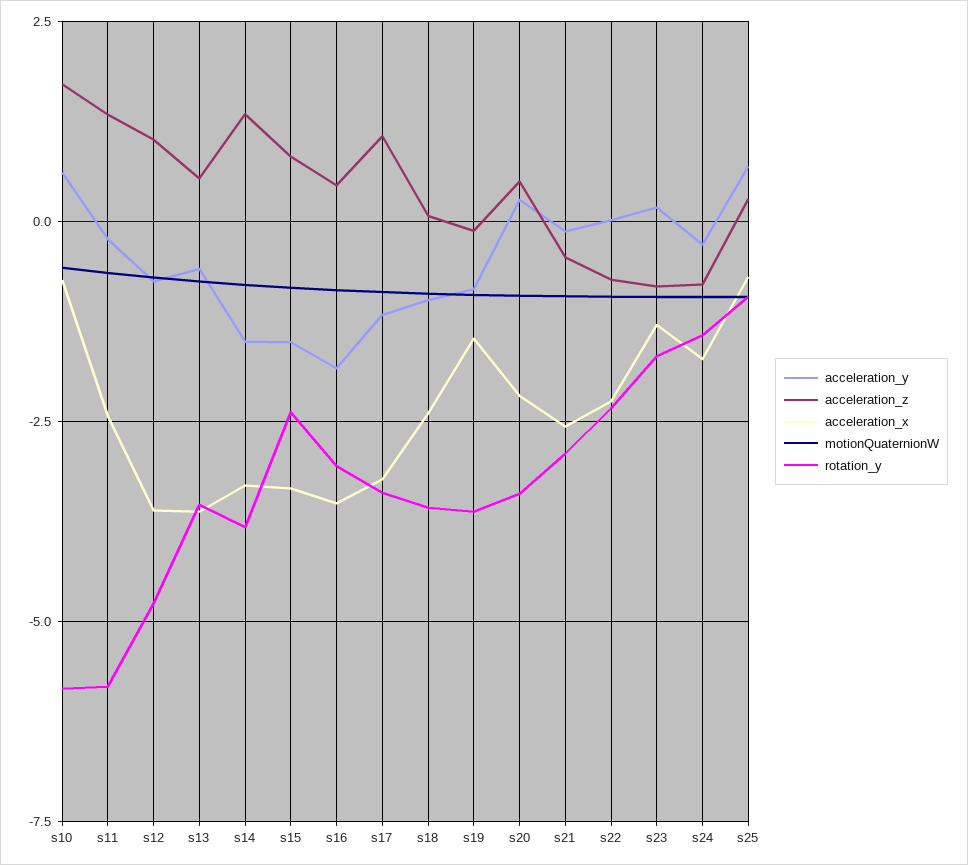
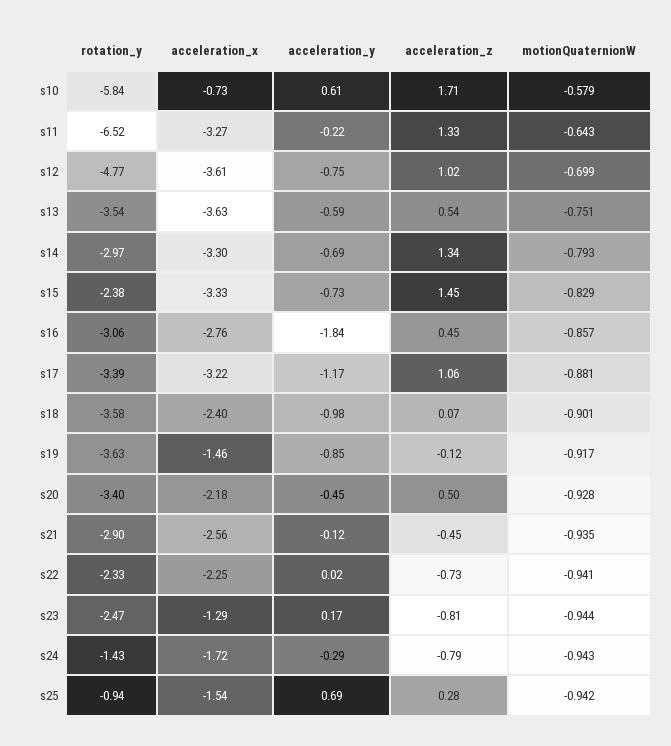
  {
    "acceleration_y": {
      "s10": 0.61,
      "s11": -0.22,
      "s12": -0.75,
      "s13": -0.59,
-     "s14": -1.5,
+     "s14": -0.69,
-     "s15": -1.5,
+     "s15": -0.73,
      "s16": -1.84,
      "s17": -1.17,
      "s18": -0.98,
      "s19": -0.85,
-     "s20": 0.25,
+     "s20": -0.45,
      "s21": -0.12,
      "s22": 0.02,
      "s23": 0.17,
      "s24": -0.29,
      "s25": 0.69
    },
    "acceleration_z": {
      "s10": 1.71,
      "s11": 1.33,
      "s12": 1.02,
      "s13": 0.54,
      "s14": 1.34,
-     "s15": 0.75,
+     "s15": 1.45,
      "s16": 0.45,
      "s17": 1.06,
      "s18": 0.07,
      "s19": -0.12,
      "s20": 0.5,
      "s21": -0.45,
      "s22": -0.73,
      "s23": -0.81,
      "s24": -0.79,
      "s25": 0.28
    },
    "acceleration_x": {
      "s10": -0.73,
-     "s11": -2.5,
+     "s11": -3.27,
      "s12": -3.61,
      "s13": -3.63,
      "s14": -3.3,
      "s15": -3.33,
-     "s16": -3.5,
+     "s16": -2.76,
      "s17": -3.22,
      "s18": -2.4,
      "s19": -1.46,
      "s20": -2.18,
      "s21": -2.56,
      "s22": -2.25,
      "s23": -1.29,
      "s24": -1.72,
-     "s25": -0.75
+     "s25": -1.54
    },
    "motionQuaternionW": {
      "s10": -0.579,
      "s11": -0.643,
      "s12": -0.699,
      "s13": -0.751,
      "s14": -0.793,
      "s15": -0.829,
      "s16": -0.857,
      "s17": -0.881,
      "s18": -0.901,
      "s19": -0.917,
      "s20": -0.928,
      "s21": -0.935,
      "s22": -0.941,
      "s23": -0.944,
      "s24": -0.943,
      "s25": -0.942
    },
    "rotation_y": {
      "s10": -5.84,
-     "s11": -5.75,
+     "s11": -6.52,
      "s12": -4.77,
      "s13": -3.54,
-     "s14": -3.75,
+     "s14": -2.97,
      "s15": -2.38,
      "s16": -3.06,
      "s17": -3.39,
      "s18": -3.58,
      "s19": -3.63,
      "s20": -3.4,
      "s21": -2.9,
      "s22": -2.33,
-     "s23": -1.75,
+     "s23": -2.47,
      "s24": -1.43,
      "s25": -0.94
    }
  }

